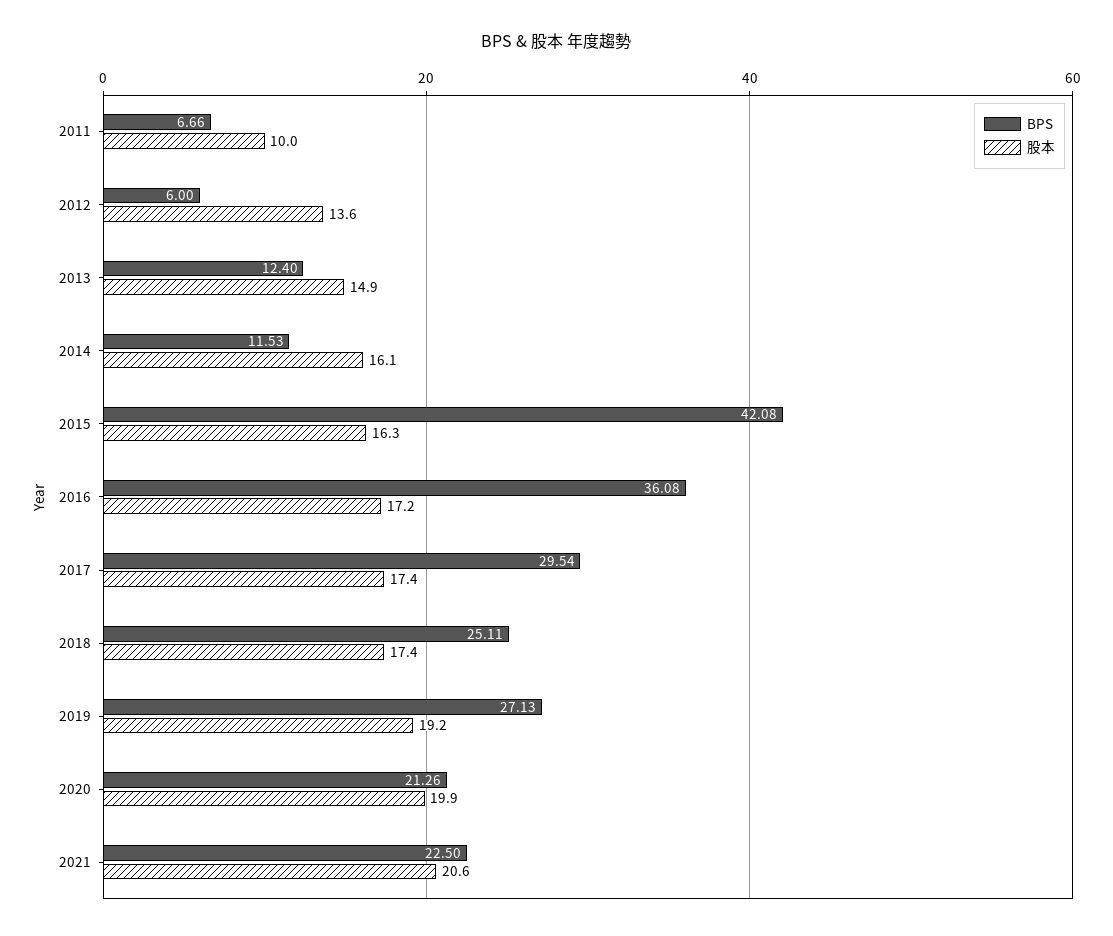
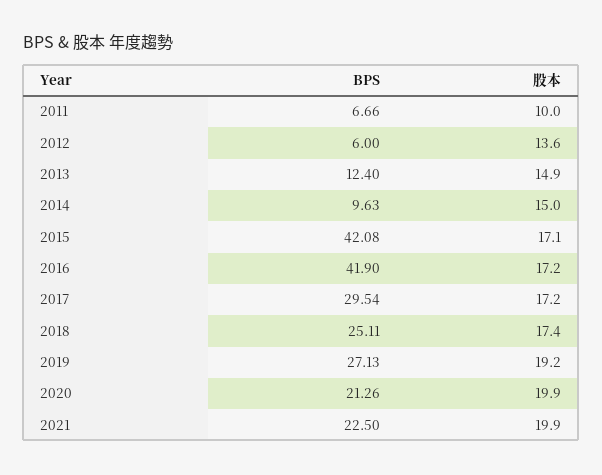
  {
    "BPS": {
      "2011": 6.66,
      "2012": 6,
      "2013": 12.4,
-     "2014": 11.53,
+     "2014": 9.63,
      "2015": 42.08,
-     "2016": 36.08,
+     "2016": 41.9,
      "2017": 29.54,
      "2018": 25.11,
      "2019": 27.13,
      "2020": 21.26,
      "2021": 22.5
    },
    "股本": {
      "2011": 10,
      "2012": 13.6,
      "2013": 14.9,
-     "2014": 16.1,
+     "2014": 15,
-     "2015": 16.3,
+     "2015": 17.1,
      "2016": 17.2,
-     "2017": 17.4,
+     "2017": 17.2,
      "2018": 17.4,
      "2019": 19.2,
      "2020": 19.9,
-     "2021": 20.6
+     "2021": 19.9
    }
  }

